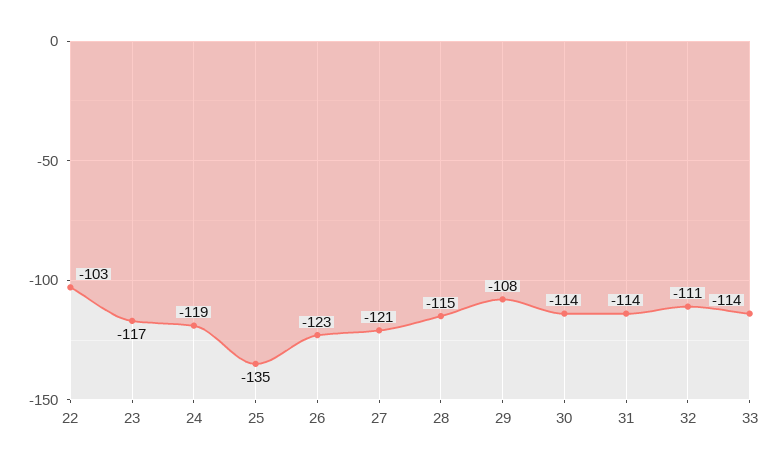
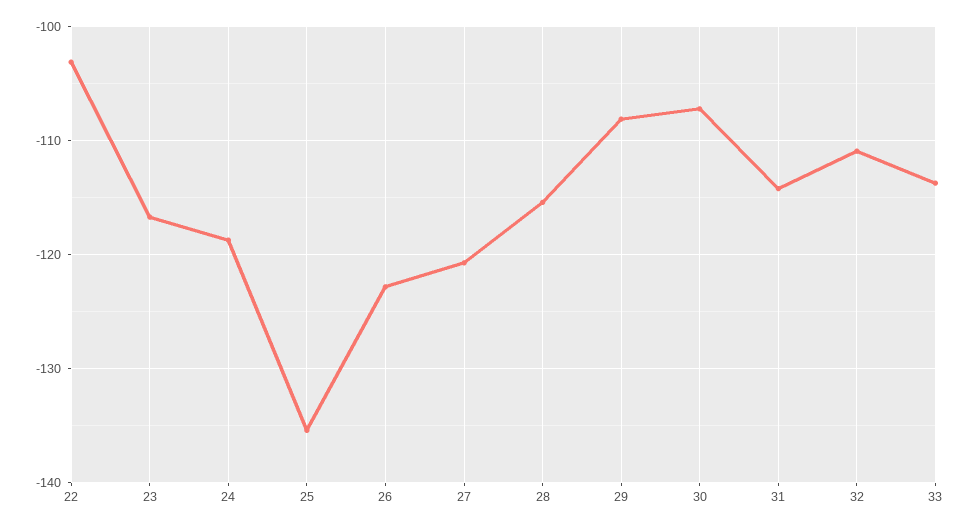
  {
    "22": -103,
    "23": -117,
    "24": -119,
    "25": -135,
    "26": -123,
    "27": -121,
    "28": -115,
    "29": -108,
-   "30": -114,
+   "30": -107,
    "31": -114,
    "32": -111,
    "33": -114
  }

